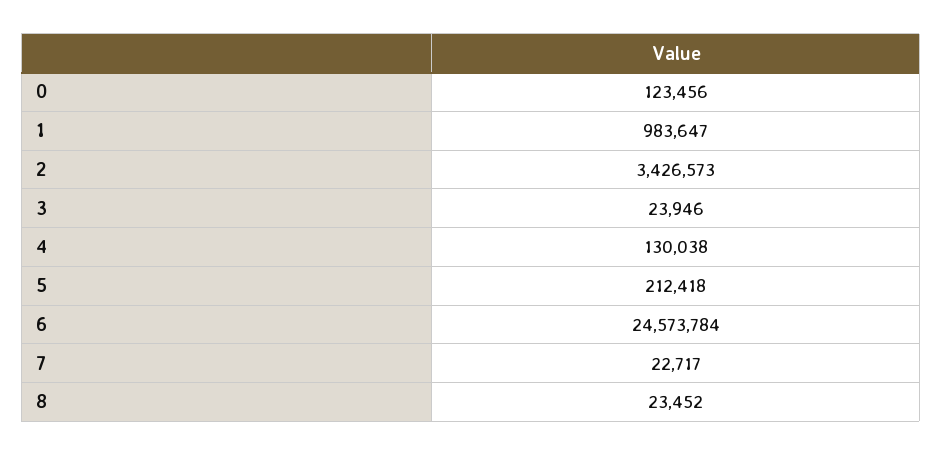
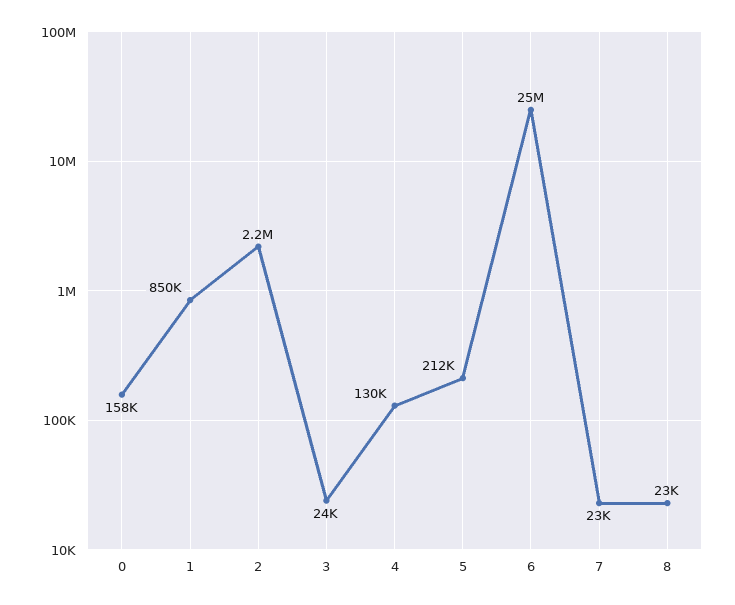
  {
-   "0": 123456,
+   "0": 158000,
-   "1": 983647,
+   "1": 850000,
-   "2": 3426573,
+   "2": 2200000,
    "3": 23946,
    "4": 130038,
    "5": 212418,
    "6": 24573784,
    "7": 22717,
    "8": 23452
  }

